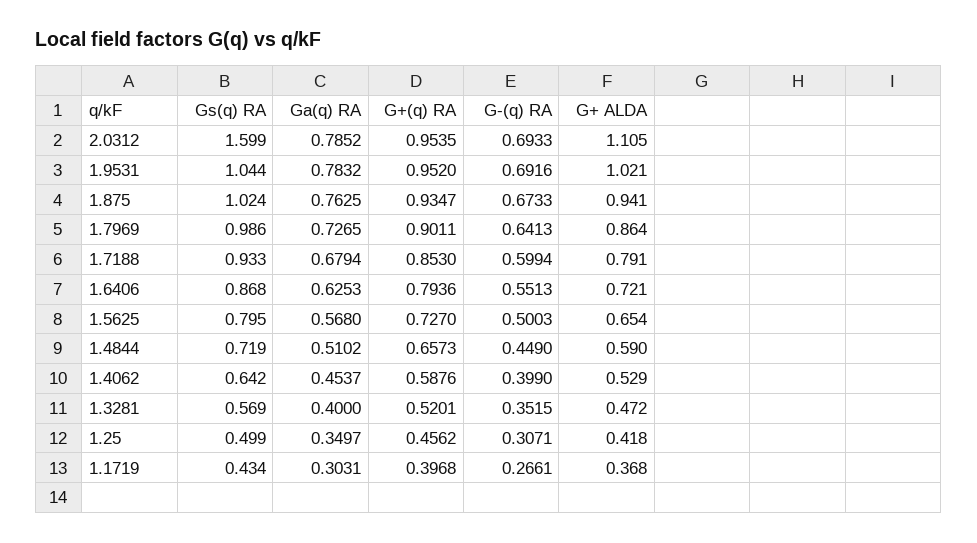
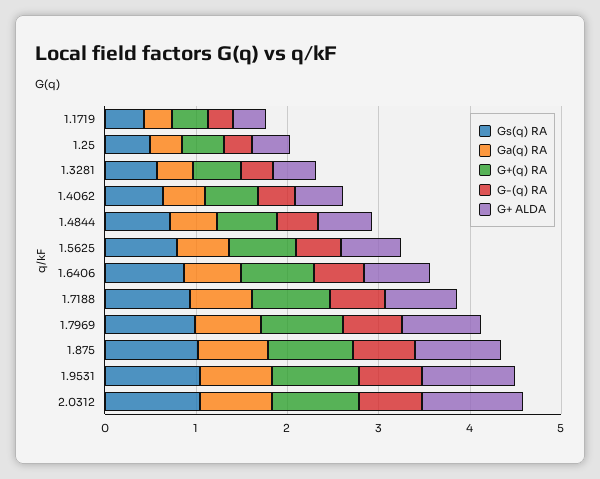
  {
    "Gs(q) RA": {
-     "2.0312": 1.599,
+     "2.0312": 1,
      "1.9531": 1.044,
      "1.875": 1.024,
      "1.7969": 0.986,
      "1.7188": 0.933,
      "1.6406": 0.868,
      "1.5625": 0.795,
      "1.4844": 0.719,
      "1.4062": 0.642,
      "1.3281": 0.569,
      "1.25": 0.499,
      "1.1719": 0.434
    },
    "Ga(q) RA": {
      "2.0312": 0.7852,
      "1.9531": 0.7832,
      "1.875": 0.7625,
      "1.7969": 0.7265,
      "1.7188": 0.6794,
      "1.6406": 0.6253,
      "1.5625": 0.568,
      "1.4844": 0.5102,
      "1.4062": 0.4537,
      "1.3281": 0.4,
      "1.25": 0.3497,
      "1.1719": 0.3031
    },
    "G+(q) RA": {
      "2.0312": 0.9535,
      "1.9531": 0.952,
      "1.875": 0.9347,
      "1.7969": 0.9011,
      "1.7188": 0.853,
      "1.6406": 0.7936,
      "1.5625": 0.727,
      "1.4844": 0.6573,
      "1.4062": 0.5876,
      "1.3281": 0.5201,
      "1.25": 0.4562,
      "1.1719": 0.3968
    },
    "G-(q) RA": {
      "2.0312": 0.6933,
      "1.9531": 0.6916,
      "1.875": 0.6733,
      "1.7969": 0.6413,
      "1.7188": 0.5994,
      "1.6406": 0.5513,
      "1.5625": 0.5003,
      "1.4844": 0.449,
      "1.4062": 0.399,
      "1.3281": 0.3515,
      "1.25": 0.3071,
      "1.1719": 0.2661
    },
    "G+ ALDA": {
      "2.0312": 1.105,
      "1.9531": 1.021,
      "1.875": 0.941,
      "1.7969": 0.864,
      "1.7188": 0.791,
      "1.6406": 0.721,
      "1.5625": 0.654,
      "1.4844": 0.59,
      "1.4062": 0.529,
      "1.3281": 0.472,
      "1.25": 0.418,
      "1.1719": 0.368
    }
  }

